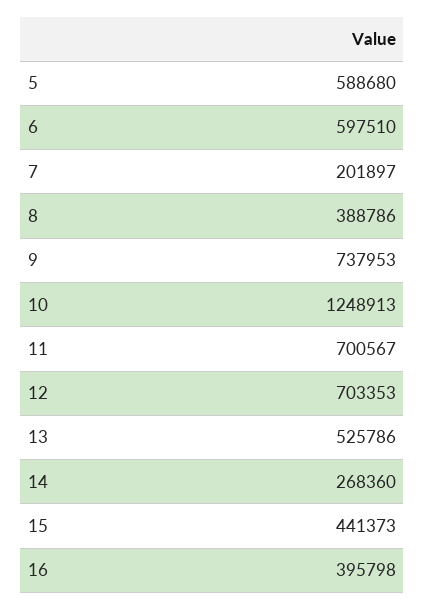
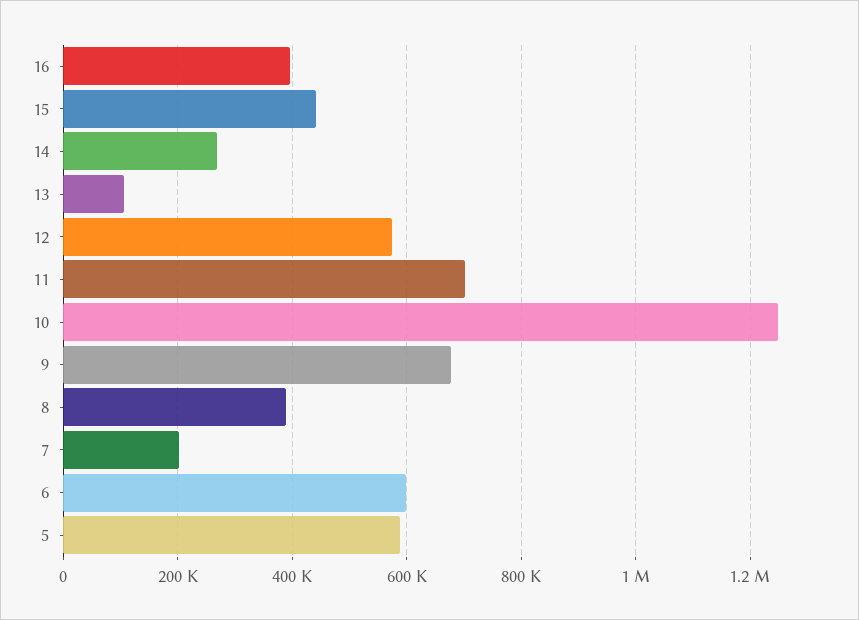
  {
    "5": 588680,
    "6": 597510,
    "7": 201897,
    "8": 388786,
-   "9": 737953,
+   "9": 680000,
    "10": 1248913,
    "11": 700567,
-   "12": 703353,
+   "12": 580000,
-   "13": 525786,
+   "13": 100000,
    "14": 268360,
    "15": 441373,
    "16": 395798
  }

